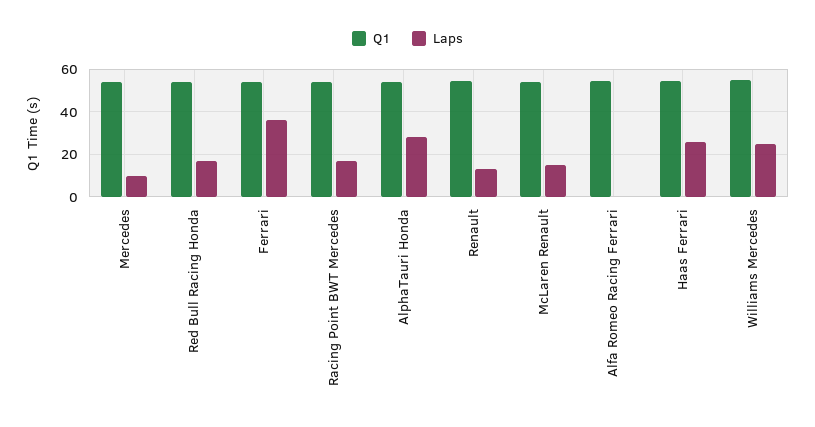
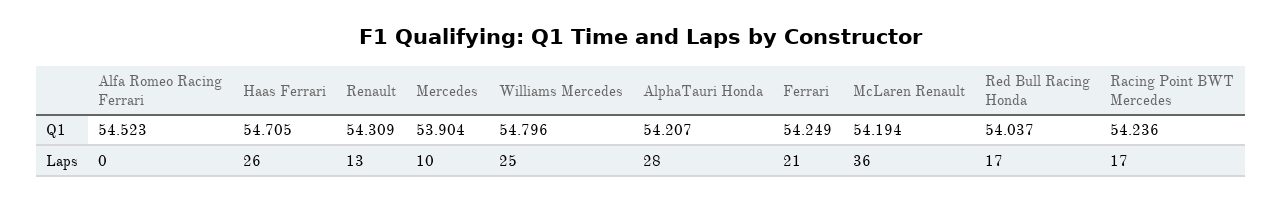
  {
    "Q1": {
      "Mercedes": 53.904,
      "Red Bull Racing Honda": 54.037,
      "Ferrari": 54.249,
      "Racing Point BWT Mercedes": 54.236,
      "AlphaTauri Honda": 54.207,
      "Renault": 54.309,
      "McLaren Renault": 54.194,
      "Alfa Romeo Racing Ferrari": 54.523,
      "Haas Ferrari": 54.705,
      "Williams Mercedes": 54.796
    },
    "Laps": {
      "Mercedes": 10,
      "Red Bull Racing Honda": 17,
-     "Ferrari": 35,
+     "Ferrari": 21,
      "Racing Point BWT Mercedes": 17,
      "AlphaTauri Honda": 28,
      "Renault": 13,
-     "McLaren Renault": 15,
+     "McLaren Renault": 36,
      "Alfa Romeo Racing Ferrari": 0,
      "Haas Ferrari": 26,
      "Williams Mercedes": 25
    }
  }

